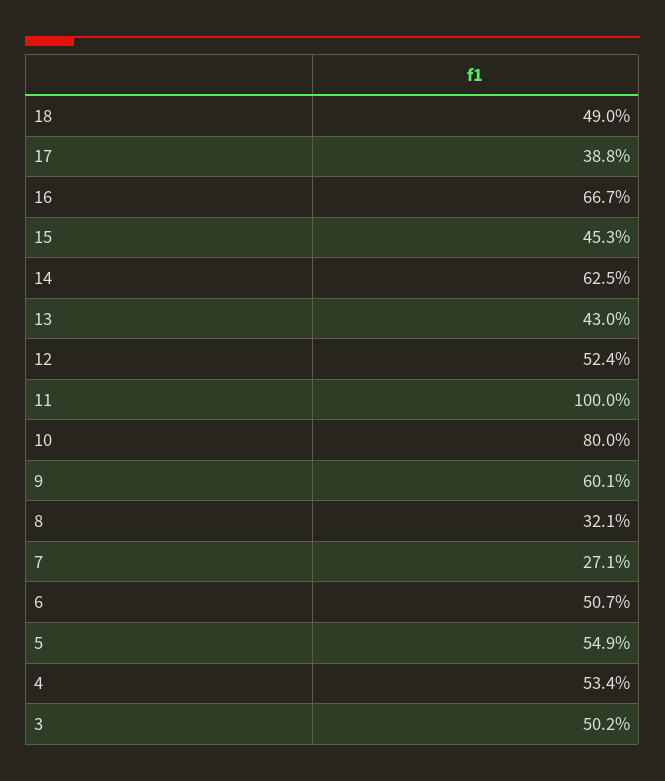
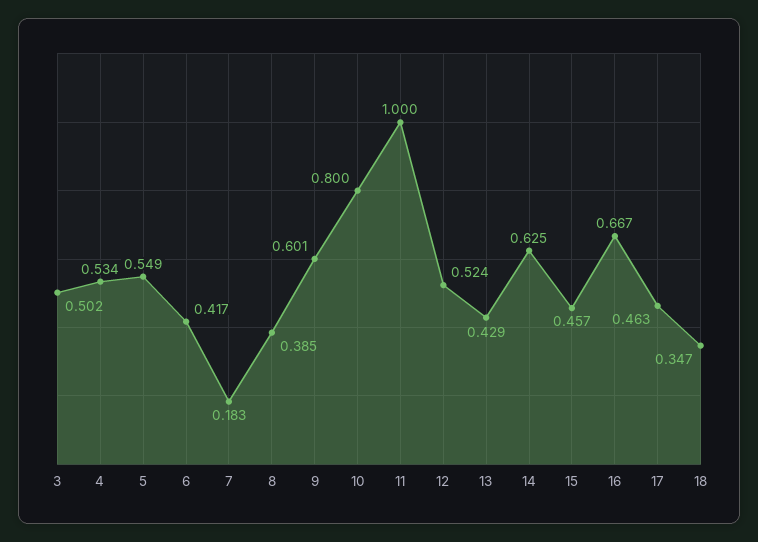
  {
-   "18": 0.49,
+   "18": 0.347,
-   "17": 0.388,
+   "17": 0.463,
    "16": 0.667,
-   "15": 0.453,
+   "15": 0.457,
    "14": 0.625,
-   "13": 0.43,
+   "13": 0.429,
    "12": 0.524,
    "11": 1,
    "10": 0.8,
    "9": 0.601,
-   "8": 0.321,
+   "8": 0.385,
-   "7": 0.271,
+   "7": 0.183,
-   "6": 0.507,
+   "6": 0.417,
    "5": 0.549,
    "4": 0.534,
    "3": 0.502
  }

